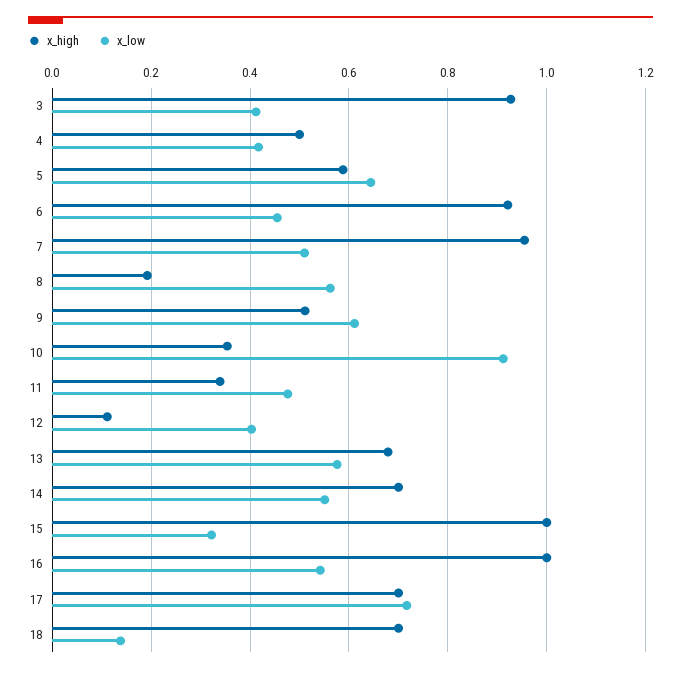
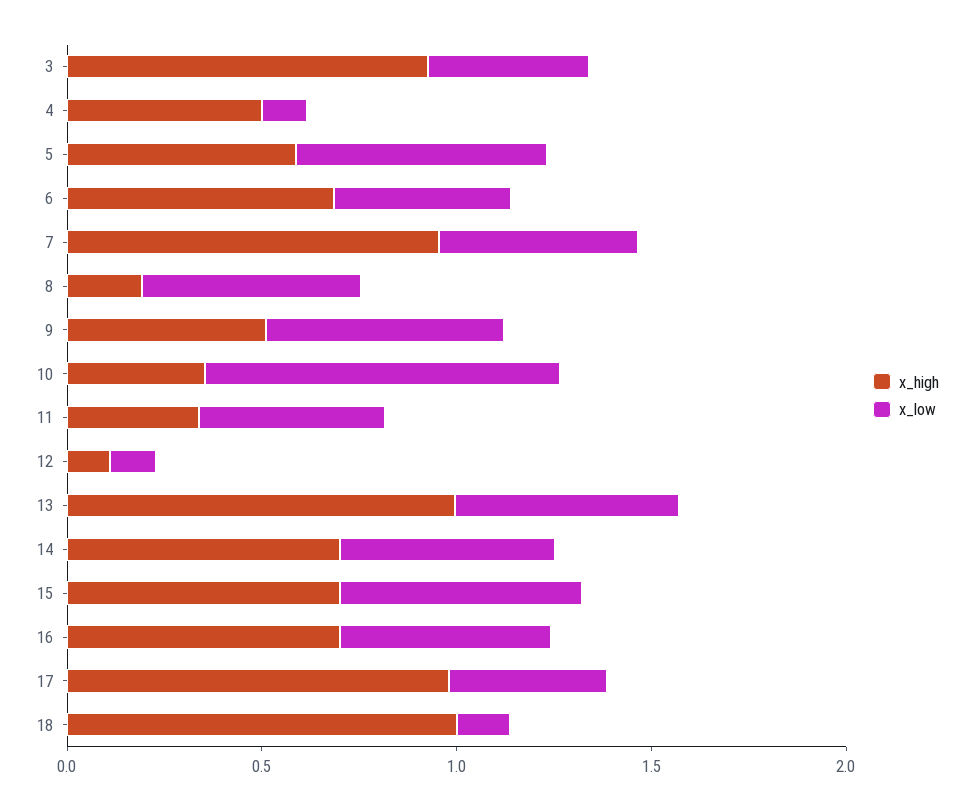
  {
    "x_high": {
      "3": 0.92,
      "4": 0.5,
      "5": 0.58,
-     "6": 0.92,
+     "6": 0.7,
      "7": 0.96,
      "8": 0.2,
      "9": 0.52,
      "10": 0.36,
      "11": 0.34,
      "12": 0.12,
-     "13": 0.68,
+     "13": 1,
      "14": 0.7,
-     "15": 1,
+     "15": 0.7,
-     "16": 1,
+     "16": 0.7,
-     "17": 0.7,
+     "17": 1,
-     "18": 0.7
+     "18": 1
    },
    "x_low": {
      "3": 0.42,
-     "4": 0.42,
+     "4": 0.1,
      "5": 0.64,
      "6": 0.46,
      "7": 0.52,
      "8": 0.56,
      "9": 0.62,
      "10": 0.92,
      "11": 0.48,
-     "12": 0.4,
+     "12": 0.1,
      "13": 0.58,
      "14": 0.56,
-     "15": 0.32,
+     "15": 0.6,
      "16": 0.54,
-     "17": 0.72,
+     "17": 0.4,
      "18": 0.14
    }
  }

